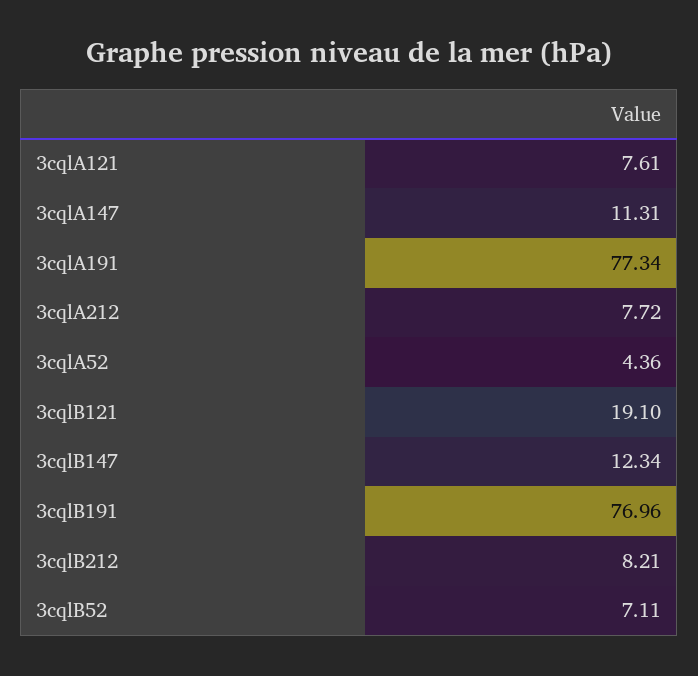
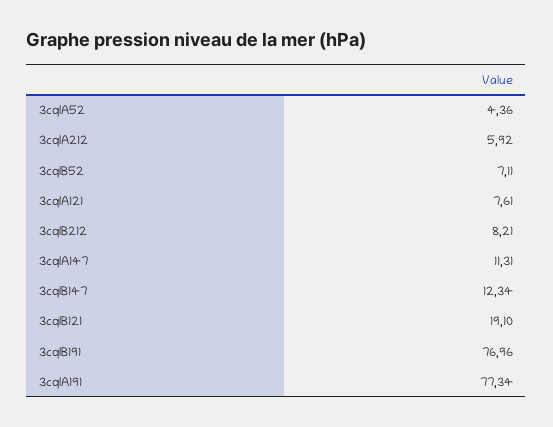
  {
    "3cqlA121": 7.61,
    "3cqlA147": 11.31,
    "3cqlA191": 77.34,
-   "3cqlA212": 7.72,
+   "3cqlA212": 5.92,
    "3cqlA52": 4.36,
    "3cqlB121": 19.1,
    "3cqlB147": 12.34,
    "3cqlB191": 76.96,
    "3cqlB212": 8.21,
    "3cqlB52": 7.11
  }

